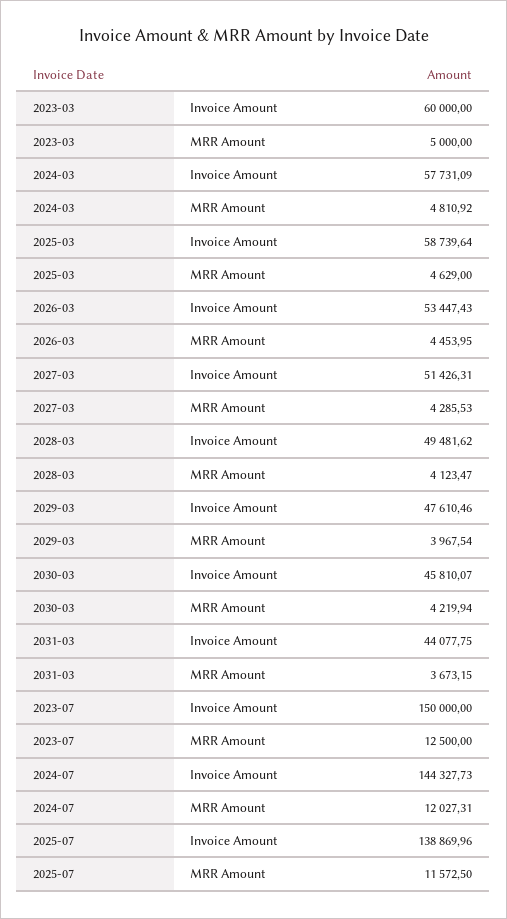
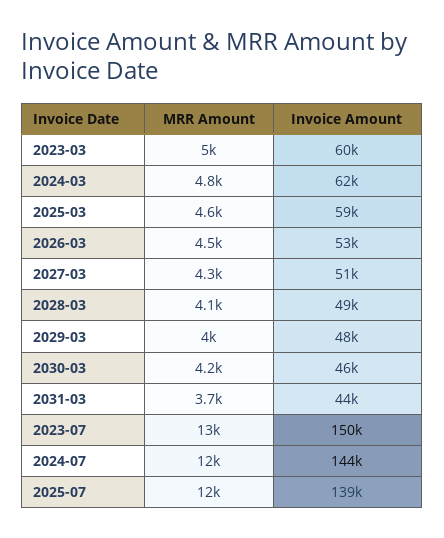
  {
    "2023-03": {
      "Invoice Amount": 60000,
      "MRR Amount": 5000
    },
    "2024-03": {
-     "Invoice Amount": 57731.09,
+     "Invoice Amount": 62000,
      "MRR Amount": 4810.92
    },
    "2025-03": {
      "Invoice Amount": 58739.64,
      "MRR Amount": 4629
    },
    "2026-03": {
      "Invoice Amount": 53447.43,
      "MRR Amount": 4453.95
    },
    "2027-03": {
      "Invoice Amount": 51426.31,
      "MRR Amount": 4285.53
    },
    "2028-03": {
      "Invoice Amount": 49481.62,
      "MRR Amount": 4123.47
    },
    "2029-03": {
      "Invoice Amount": 47610.46,
      "MRR Amount": 3967.54
    },
    "2030-03": {
      "Invoice Amount": 45810.07,
      "MRR Amount": 4219.94
    },
    "2031-03": {
      "Invoice Amount": 44077.75,
      "MRR Amount": 3673.15
    },
    "2023-07": {
      "Invoice Amount": 150000,
      "MRR Amount": 12500
    },
    "2024-07": {
      "Invoice Amount": 144327.73,
      "MRR Amount": 12027.31
    },
    "2025-07": {
      "Invoice Amount": 138869.96,
      "MRR Amount": 11572.5
    }
  }

